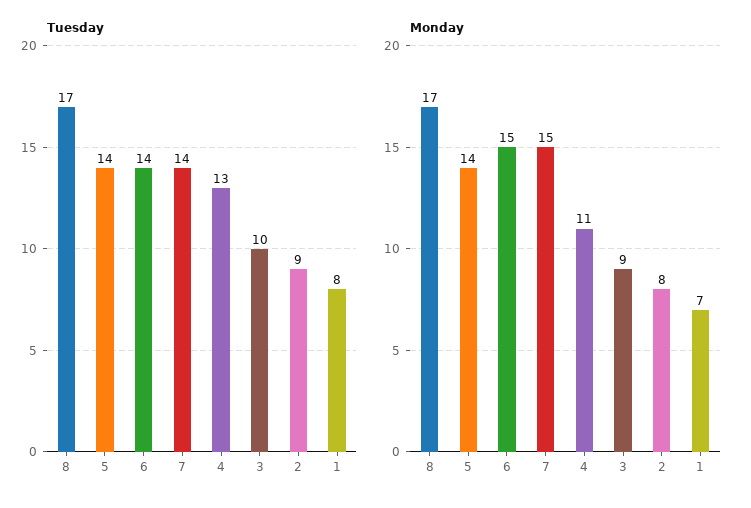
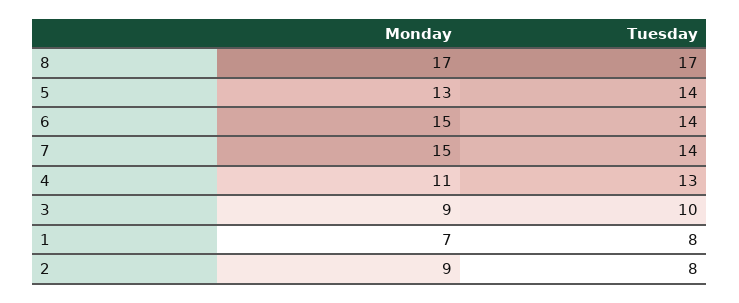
  {
    "Tuesday": {
      "8": 17,
      "5": 14,
      "6": 14,
      "7": 14,
      "4": 13,
      "3": 10,
-     "2": 9,
+     "2": 8,
      "1": 8
    },
    "Monday": {
      "8": 17,
-     "5": 14,
+     "5": 13,
      "6": 15,
      "7": 15,
      "4": 11,
      "3": 9,
-     "2": 8,
+     "2": 9,
      "1": 7
    }
  }

